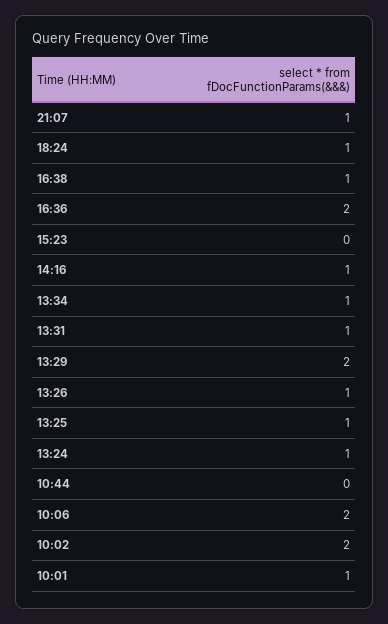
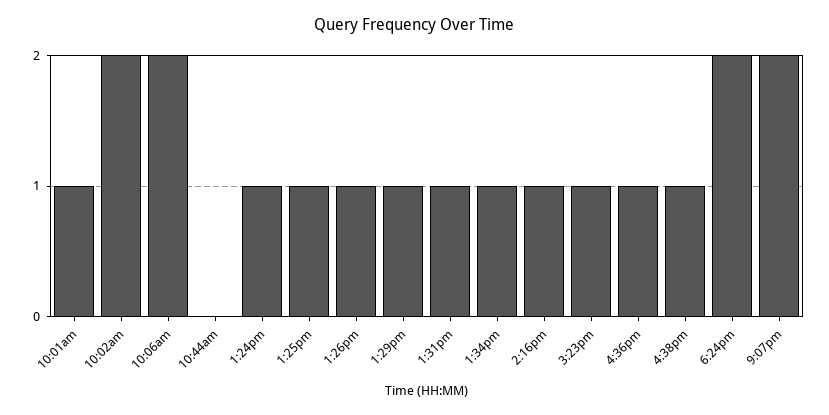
  {
-   "21:07": 1,
+   "21:07": 2,
-   "18:24": 1,
+   "18:24": 2,
    "16:38": 1,
-   "16:36": 2,
+   "16:36": 1,
-   "15:23": 0,
+   "15:23": 1,
    "14:16": 1,
    "13:34": 1,
    "13:31": 1,
-   "13:29": 2,
+   "13:29": 1,
    "13:26": 1,
    "13:25": 1,
    "13:24": 1,
    "10:44": 0,
    "10:06": 2,
    "10:02": 2,
    "10:01": 1
  }

